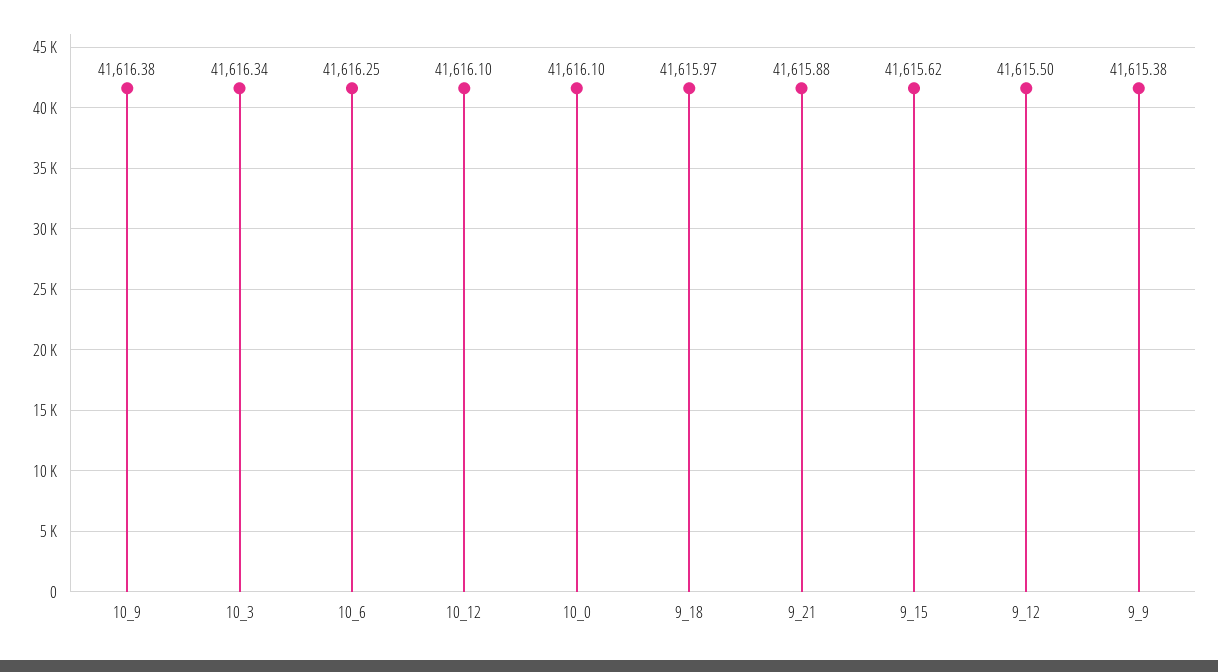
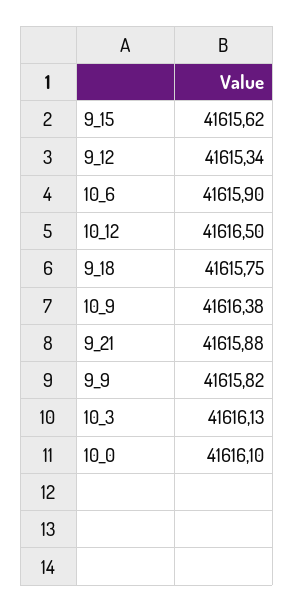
  {
    "10_9": 41616.38,
-   "10_3": 41616.34,
+   "10_3": 41616.13,
-   "10_6": 41616.25,
+   "10_6": 41615.9,
-   "10_12": 41616.1,
+   "10_12": 41616.5,
    "10_0": 41616.1,
-   "9_18": 41615.97,
+   "9_18": 41615.75,
    "9_21": 41615.88,
    "9_15": 41615.62,
-   "9_12": 41615.5,
+   "9_12": 41615.34,
-   "9_9": 41615.38
+   "9_9": 41615.82
  }

